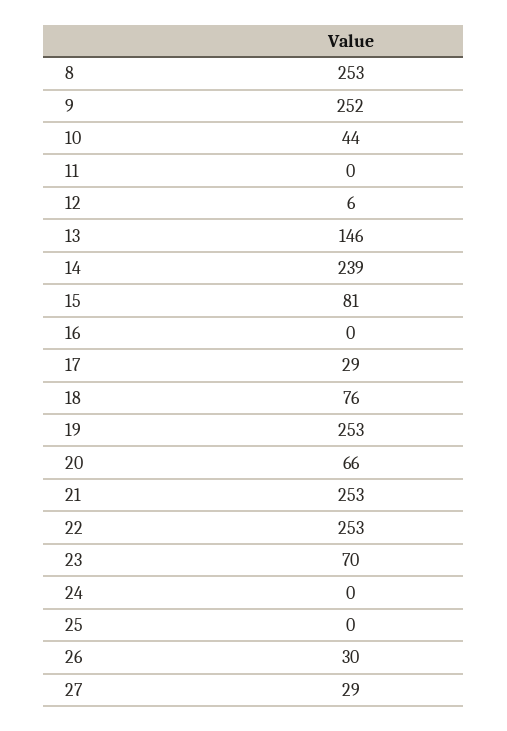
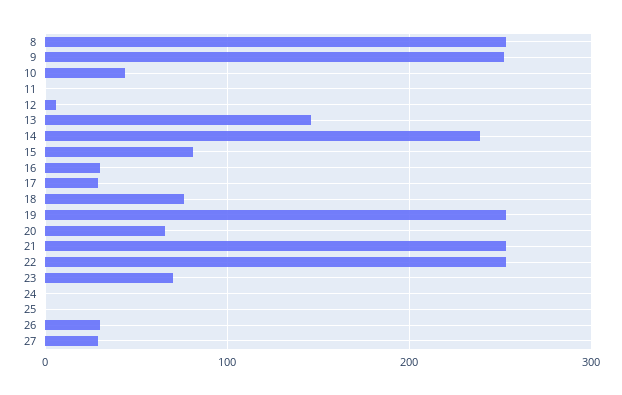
  {
    "8": 253,
    "9": 252,
    "10": 44,
    "11": 0,
    "12": 6,
    "13": 146,
    "14": 239,
    "15": 81,
-   "16": 0,
+   "16": 30,
    "17": 29,
    "18": 76,
    "19": 253,
    "20": 66,
    "21": 253,
    "22": 253,
    "23": 70,
    "24": 0,
    "25": 0,
    "26": 30,
    "27": 29
  }

